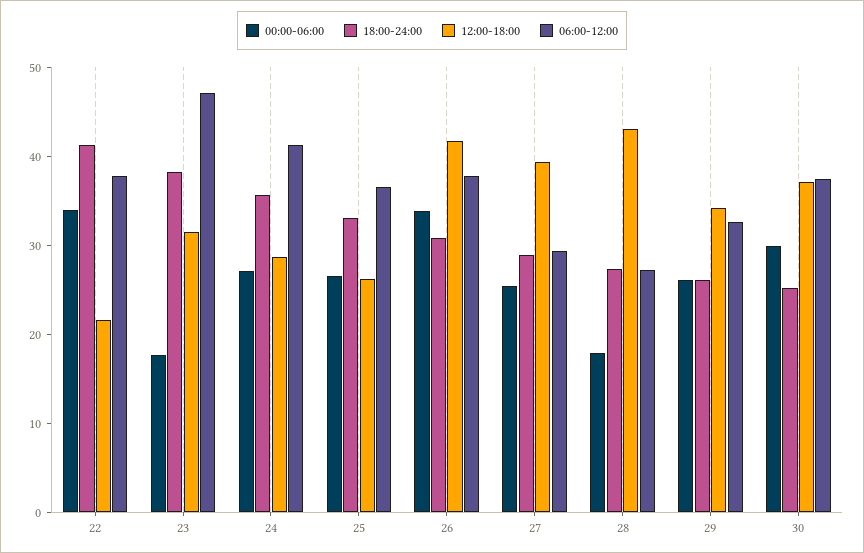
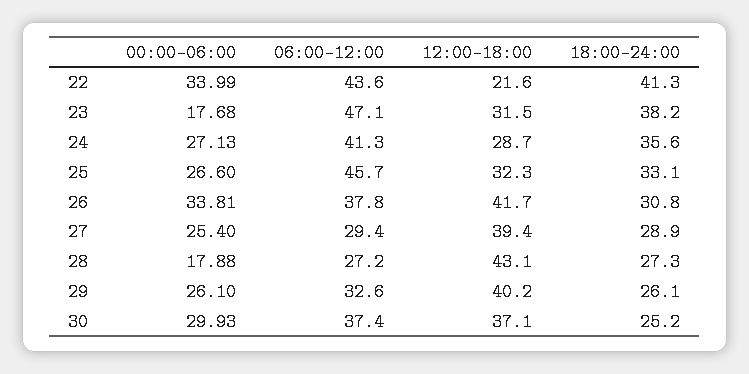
  {
    "00:00-06:00": {
      "22": 33.99,
      "23": 17.68,
      "24": 27.13,
      "25": 26.6,
      "26": 33.81,
      "27": 25.4,
      "28": 17.88,
      "29": 26.1,
      "30": 29.93
    },
    "18:00-24:00": {
      "22": 41.3,
      "23": 38.2,
      "24": 35.6,
      "25": 33.1,
      "26": 30.8,
      "27": 28.9,
      "28": 27.3,
      "29": 26.1,
      "30": 25.2
    },
    "12:00-18:00": {
      "22": 21.6,
      "23": 31.5,
      "24": 28.7,
-     "25": 26,
+     "25": 32.3,
      "26": 41.7,
      "27": 39.4,
      "28": 43.1,
-     "29": 34,
+     "29": 40.2,
      "30": 37.1
    },
    "06:00-12:00": {
-     "22": 38,
+     "22": 43.6,
      "23": 47.1,
      "24": 41.3,
-     "25": 36,
+     "25": 45.7,
      "26": 37.8,
      "27": 29.4,
      "28": 27.2,
      "29": 32.6,
      "30": 37.4
    }
  }

